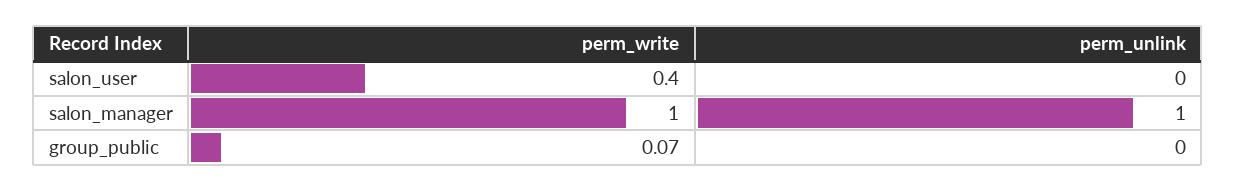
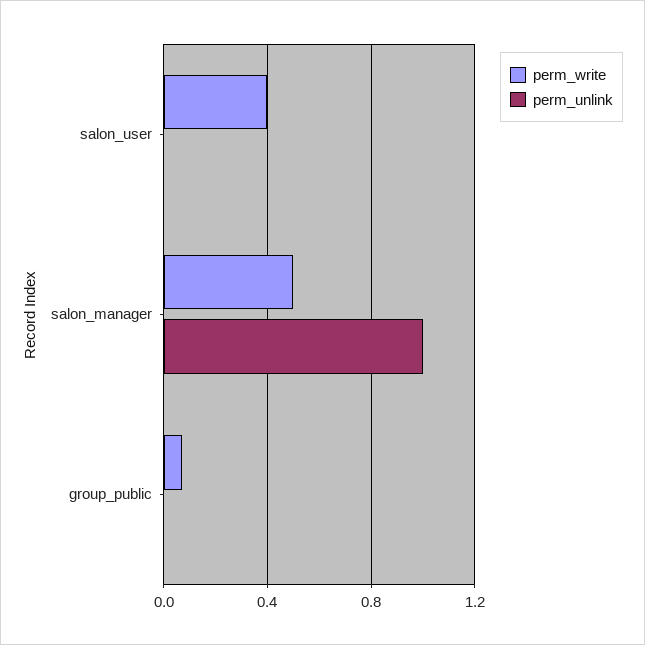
  {
    "perm_write": {
      "salon_user": 0.4,
-     "salon_manager": 1,
+     "salon_manager": 0.5,
      "group_public": 0.07
    },
    "perm_unlink": {
      "salon_user": 0,
      "salon_manager": 1,
      "group_public": 0
    }
  }

